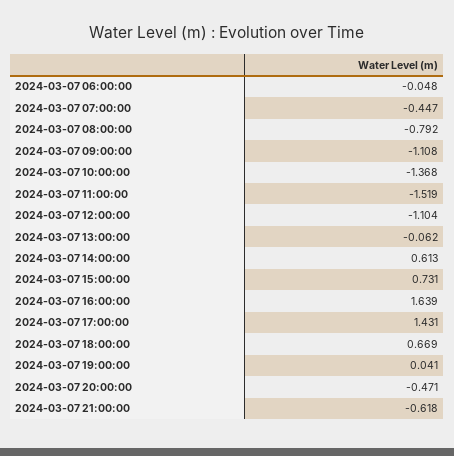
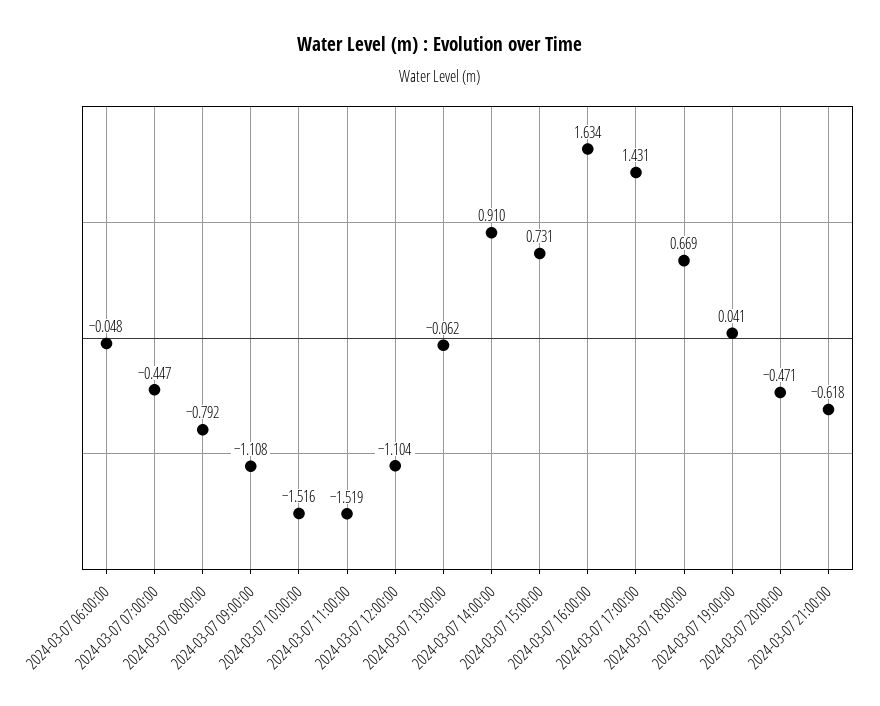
  {
    "2024-03-07 06:00:00": -0.048,
    "2024-03-07 07:00:00": -0.447,
    "2024-03-07 08:00:00": -0.792,
    "2024-03-07 09:00:00": -1.108,
-   "2024-03-07 10:00:00": -1.368,
+   "2024-03-07 10:00:00": -1.516,
    "2024-03-07 11:00:00": -1.519,
    "2024-03-07 12:00:00": -1.104,
    "2024-03-07 13:00:00": -0.062,
-   "2024-03-07 14:00:00": 0.613,
+   "2024-03-07 14:00:00": 0.91,
    "2024-03-07 15:00:00": 0.731,
-   "2024-03-07 16:00:00": 1.639,
+   "2024-03-07 16:00:00": 1.634,
    "2024-03-07 17:00:00": 1.431,
    "2024-03-07 18:00:00": 0.669,
    "2024-03-07 19:00:00": 0.041,
    "2024-03-07 20:00:00": -0.471,
    "2024-03-07 21:00:00": -0.618
  }

